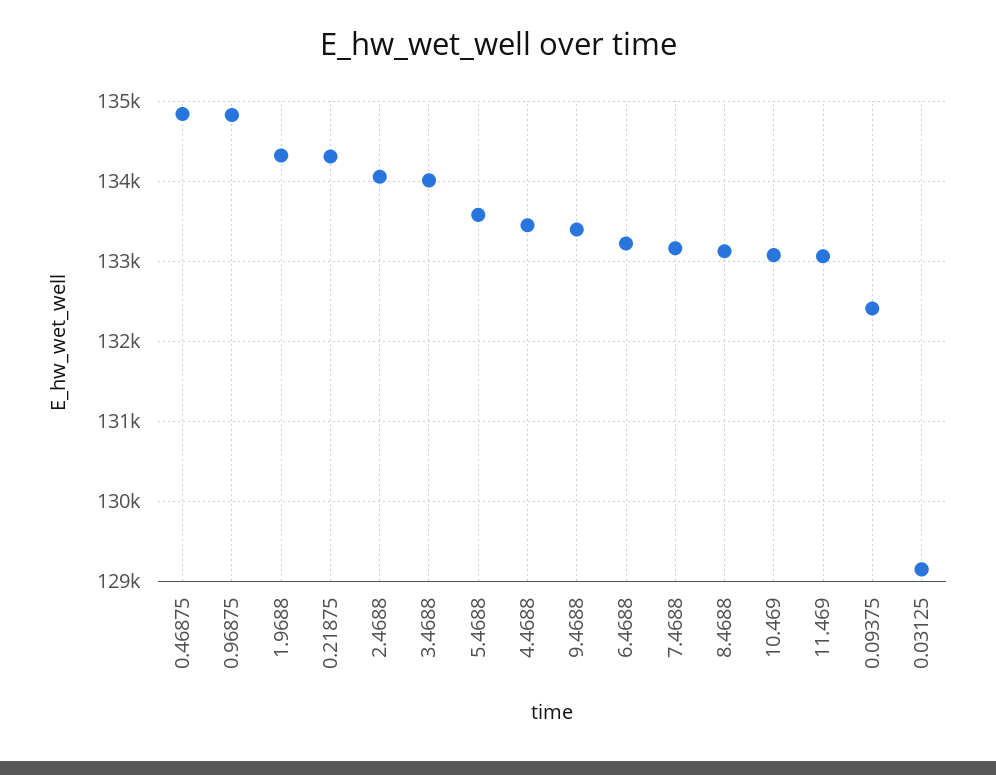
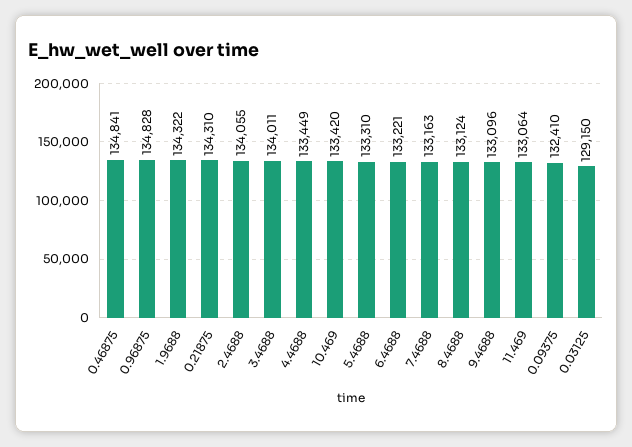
  {
    "0.46875": 134841,
    "0.96875": 134828,
    "1.9688": 134322,
    "0.21875": 134310,
    "2.4688": 134055,
    "3.4688": 134011,
-   "5.4688": 133600,
+   "5.4688": 133310,
    "4.4688": 133449,
-   "9.4688": 133400,
+   "9.4688": 133096,
    "6.4688": 133221,
    "7.4688": 133163,
    "8.4688": 133124,
-   "10.469": 133100,
+   "10.469": 133420,
    "11.469": 133064,
    "0.09375": 132410,
    "0.03125": 129150
  }

